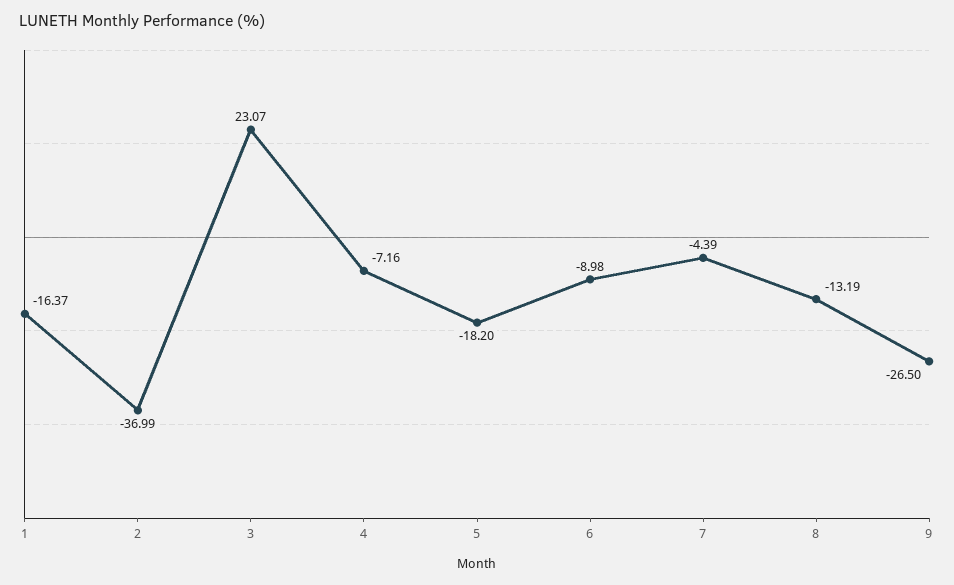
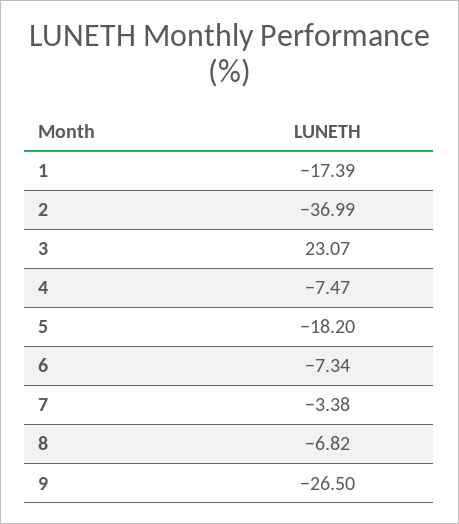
  {
-   "1": -16.37,
+   "1": -17.39,
    "2": -36.99,
    "3": 23.07,
-   "4": -7.16,
+   "4": -7.47,
    "5": -18.2,
-   "6": -8.98,
+   "6": -7.34,
-   "7": -4.39,
+   "7": -3.38,
-   "8": -13.19,
+   "8": -6.82,
    "9": -26.5
  }

